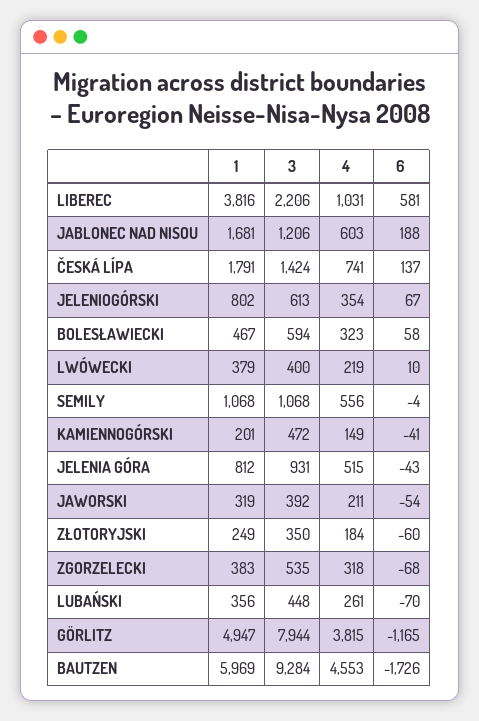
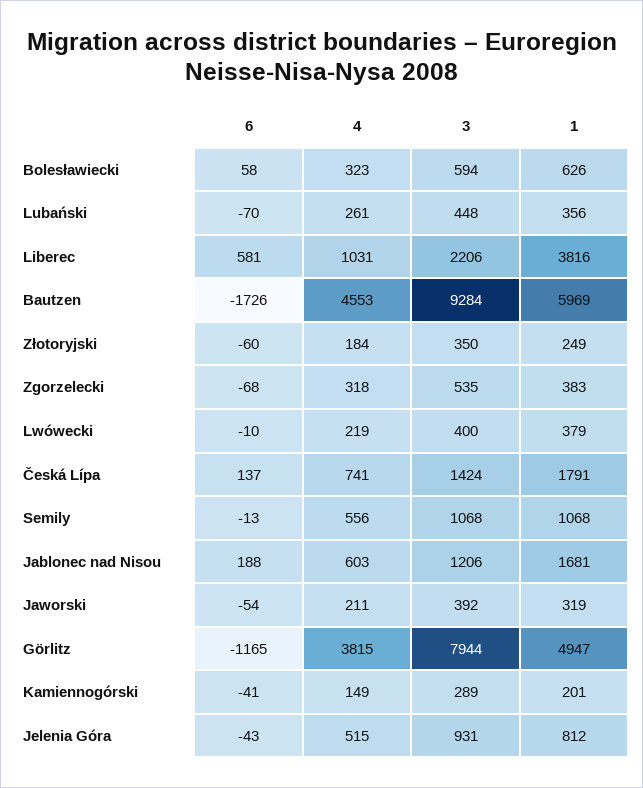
  {
    "1": {
      "LIBEREC": 3816,
      "JABLONEC NAD NISOU": 1681,
      "ČESKÁ LÍPA": 1791,
-     "JELENIOGÓRSKI": 802,
-     "BOLESŁAWIECKI": 467,
+     "BOLESŁAWIECKI": 626,
      "LWÓWECKI": 379,
      "SEMILY": 1068,
      "KAMIENNOGÓRSKI": 201,
      "JELENIA GÓRA": 812,
      "JAWORSKI": 319,
      "ZŁOTORYJSKI": 249,
      "ZGORZELECKI": 383,
      "LUBAŃSKI": 356,
      "GÖRLITZ": 4947,
      "BAUTZEN": 5969
    },
    "3": {
      "LIBEREC": 2206,
      "JABLONEC NAD NISOU": 1206,
      "ČESKÁ LÍPA": 1424,
-     "JELENIOGÓRSKI": 613,
      "BOLESŁAWIECKI": 594,
      "LWÓWECKI": 400,
      "SEMILY": 1068,
-     "KAMIENNOGÓRSKI": 472,
+     "KAMIENNOGÓRSKI": 289,
      "JELENIA GÓRA": 931,
      "JAWORSKI": 392,
      "ZŁOTORYJSKI": 350,
      "ZGORZELECKI": 535,
      "LUBAŃSKI": 448,
      "GÖRLITZ": 7944,
      "BAUTZEN": 9284
    },
    "4": {
      "LIBEREC": 1031,
      "JABLONEC NAD NISOU": 603,
      "ČESKÁ LÍPA": 741,
-     "JELENIOGÓRSKI": 354,
      "BOLESŁAWIECKI": 323,
      "LWÓWECKI": 219,
      "SEMILY": 556,
      "KAMIENNOGÓRSKI": 149,
      "JELENIA GÓRA": 515,
      "JAWORSKI": 211,
      "ZŁOTORYJSKI": 184,
      "ZGORZELECKI": 318,
      "LUBAŃSKI": 261,
      "GÖRLITZ": 3815,
      "BAUTZEN": 4553
    },
    "6": {
      "LIBEREC": 581,
      "JABLONEC NAD NISOU": 188,
      "ČESKÁ LÍPA": 137,
-     "JELENIOGÓRSKI": 67,
      "BOLESŁAWIECKI": 58,
-     "LWÓWECKI": 10,
+     "LWÓWECKI": -10,
-     "SEMILY": -4,
+     "SEMILY": -13,
      "KAMIENNOGÓRSKI": -41,
      "JELENIA GÓRA": -43,
      "JAWORSKI": -54,
      "ZŁOTORYJSKI": -60,
      "ZGORZELECKI": -68,
      "LUBAŃSKI": -70,
      "GÖRLITZ": -1165,
      "BAUTZEN": -1726
    }
  }

